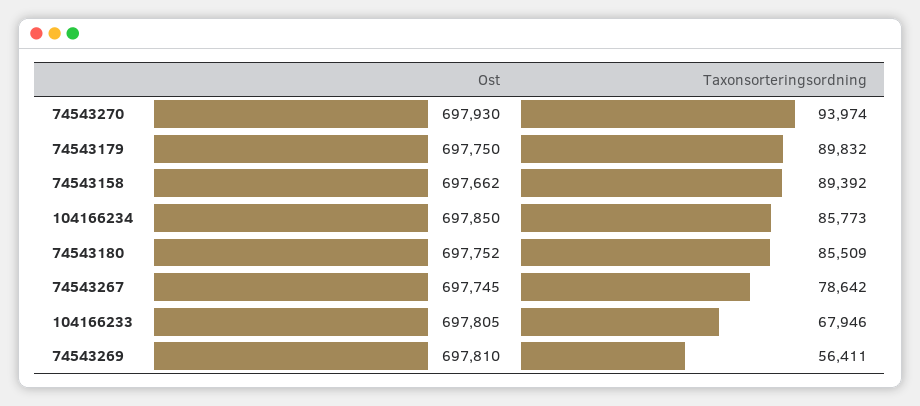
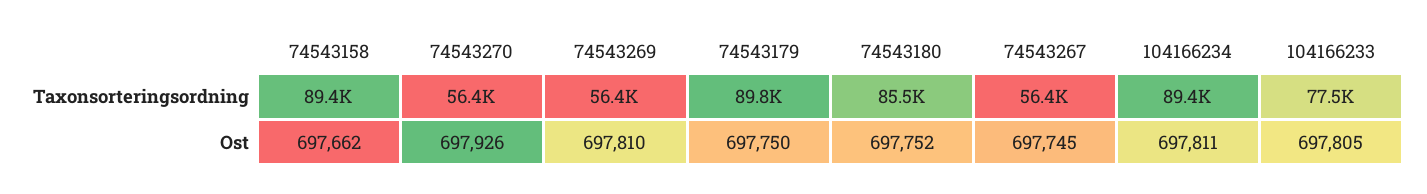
  {
    "Ost": {
-     "74543270": 697930,
+     "74543270": 697926,
      "74543179": 697750,
      "74543158": 697662,
-     "104166234": 697850,
+     "104166234": 697811,
      "74543180": 697752,
      "74543267": 697745,
      "104166233": 697805,
      "74543269": 697810
    },
    "Taxonsorteringsordning": {
-     "74543270": 93974,
+     "74543270": 56400,
      "74543179": 89832,
      "74543158": 89392,
-     "104166234": 85773,
+     "104166234": 89400,
      "74543180": 85509,
-     "74543267": 78642,
+     "74543267": 56400,
-     "104166233": 67946,
+     "104166233": 77500,
      "74543269": 56411
    }
  }

